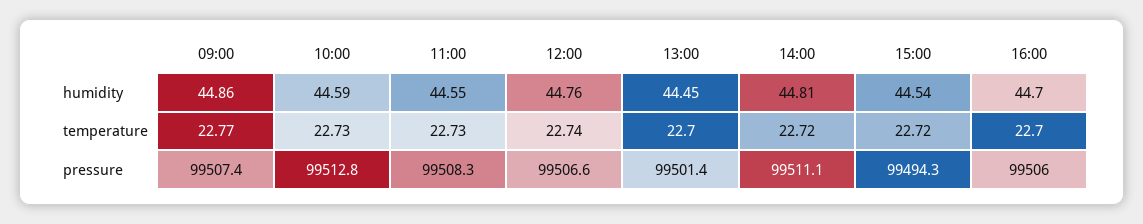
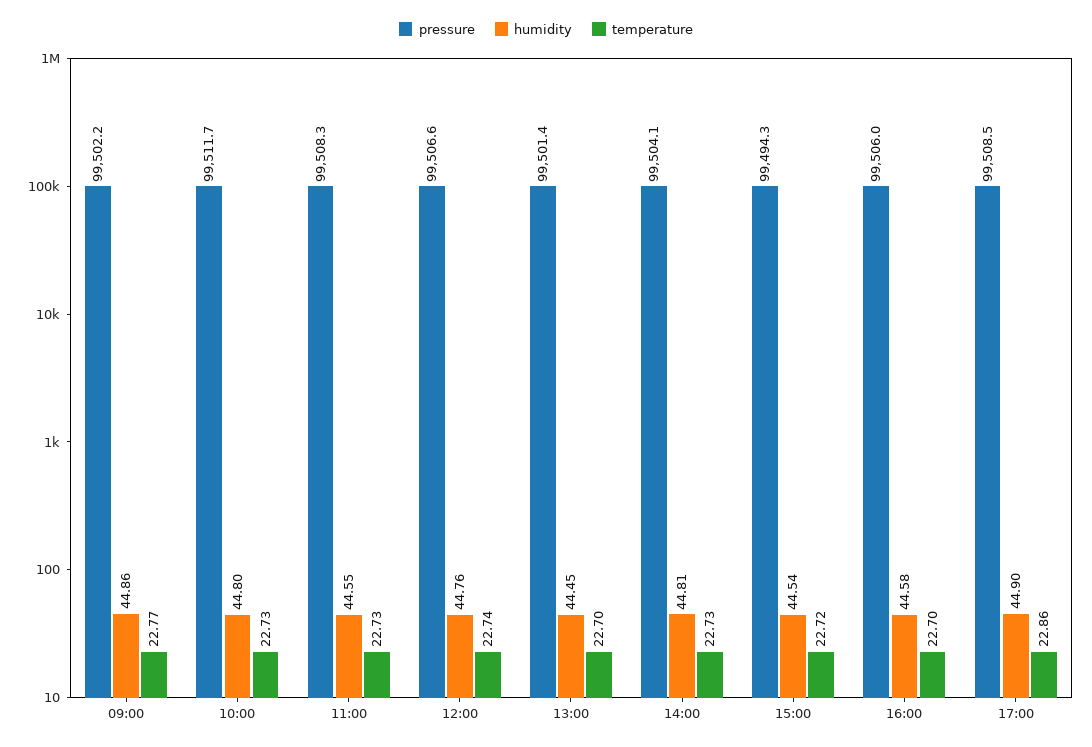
  {
    "humidity": {
      "09:00": 44.86,
-     "10:00": 44.59,
+     "10:00": 44.8,
      "11:00": 44.55,
      "12:00": 44.76,
      "13:00": 44.45,
      "14:00": 44.81,
      "15:00": 44.54,
-     "16:00": 44.7
+     "16:00": 44.58,
+     "17:00": 44.9
    },
    "temperature": {
      "09:00": 22.77,
      "10:00": 22.73,
      "11:00": 22.73,
      "12:00": 22.74,
      "13:00": 22.7,
-     "14:00": 22.72,
+     "14:00": 22.73,
      "15:00": 22.72,
-     "16:00": 22.7
+     "16:00": 22.7,
+     "17:00": 22.86
    },
    "pressure": {
-     "09:00": 99507.4,
+     "09:00": 99502.2,
-     "10:00": 99512.8,
+     "10:00": 99511.7,
      "11:00": 99508.3,
      "12:00": 99506.6,
      "13:00": 99501.4,
-     "14:00": 99511.1,
+     "14:00": 99504.1,
      "15:00": 99494.3,
-     "16:00": 99506
+     "16:00": 99506,
+     "17:00": 99508.5
    }
  }

